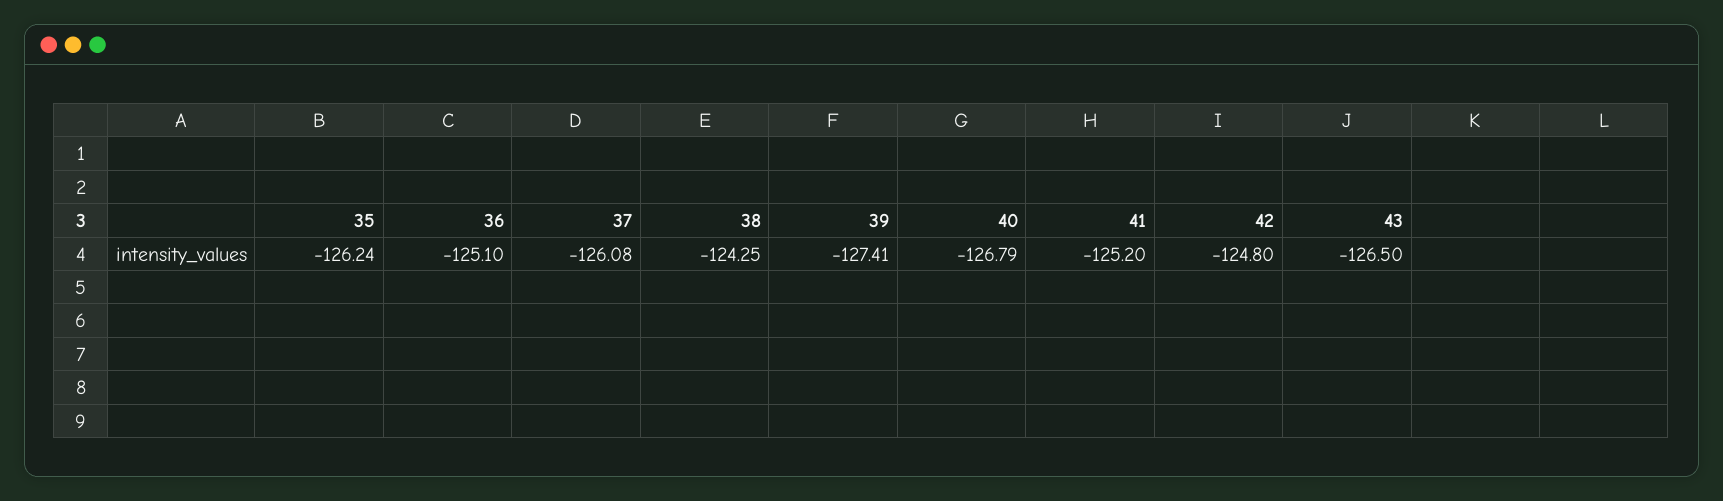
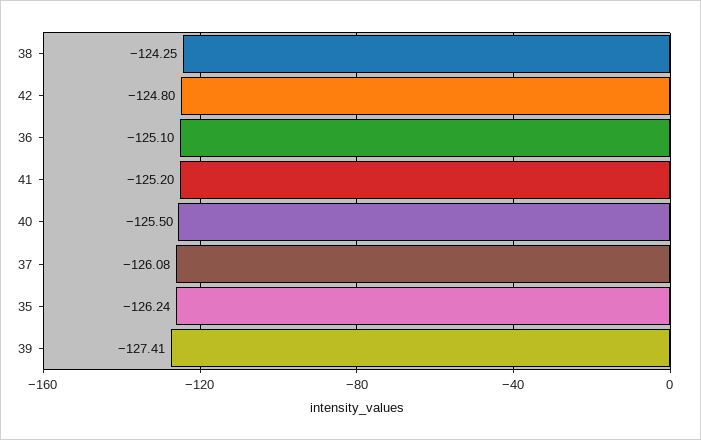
  {
    "35": -126.24,
    "36": -125.1,
    "37": -126.08,
    "38": -124.25,
    "39": -127.41,
-   "40": -126.79,
+   "40": -125.5,
    "41": -125.2,
-   "42": -124.8,
+   "42": -124.8
-   "43": -126.5
  }

